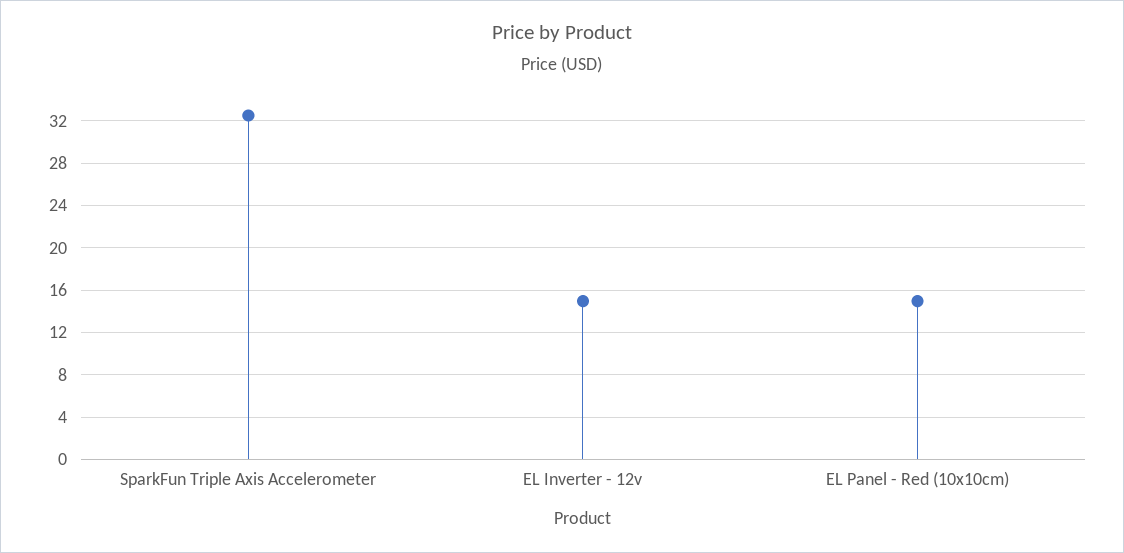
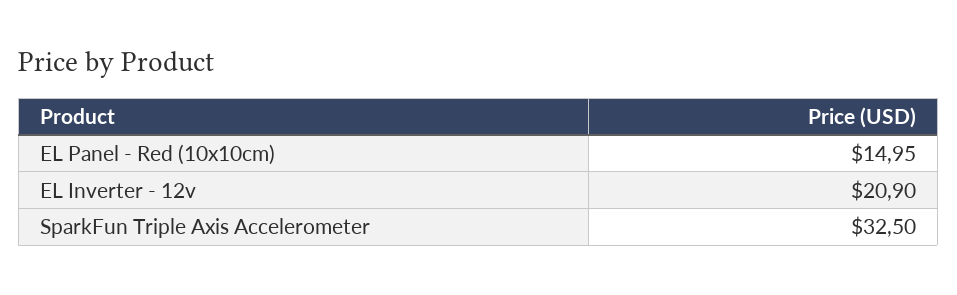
  {
    "SparkFun Triple Axis Accelerometer": 32.5,
-   "EL Inverter - 12v": 15,
+   "EL Inverter - 12v": 20.9,
    "EL Panel - Red (10x10cm)": 14.95
  }

